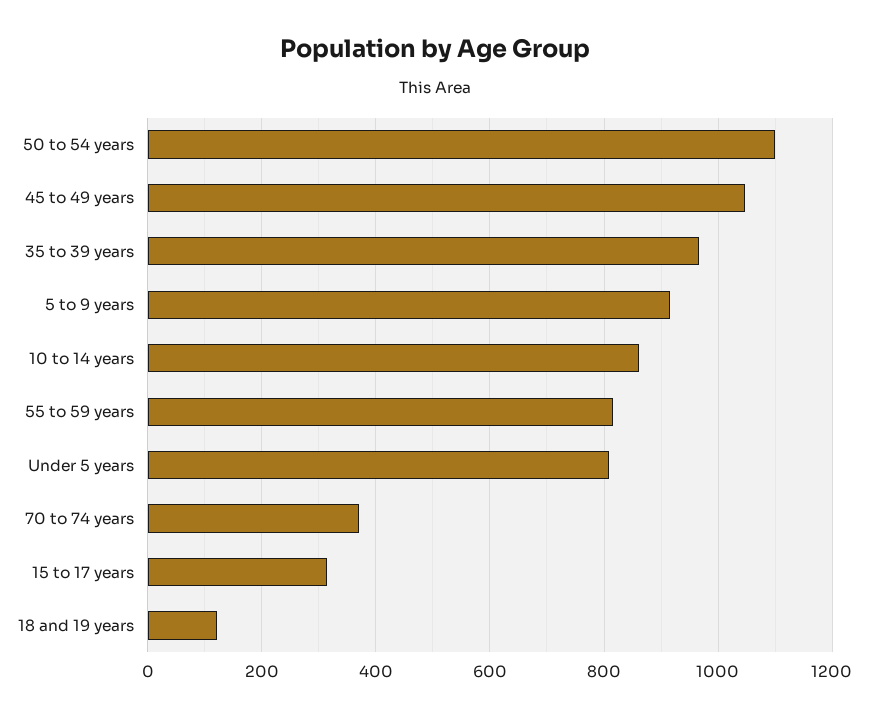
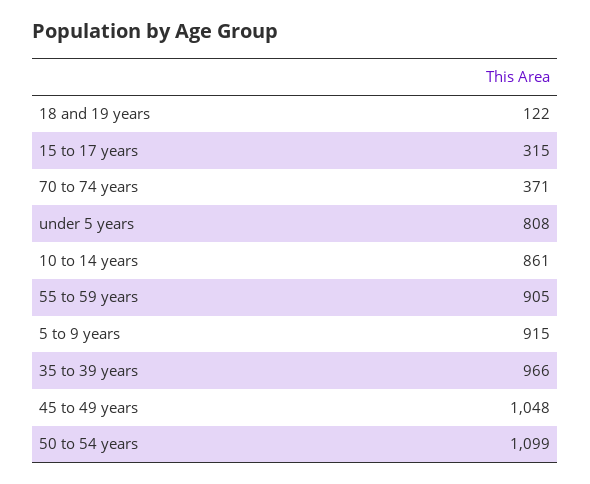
  {
    "50 to 54 years": 1099,
    "45 to 49 years": 1048,
    "35 to 39 years": 966,
    "5 to 9 years": 915,
    "10 to 14 years": 861,
-   "55 to 59 years": 820,
+   "55 to 59 years": 905,
    "Under 5 years": 808,
    "70 to 74 years": 371,
    "15 to 17 years": 315,
    "18 and 19 years": 122
  }

